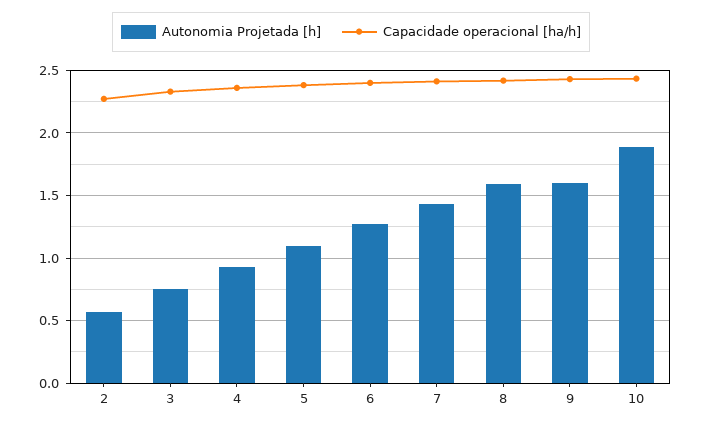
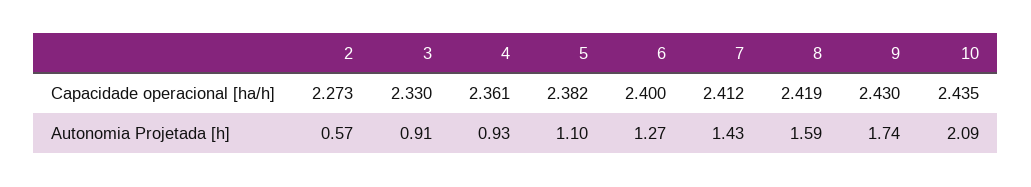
  {
    "Autonomia Projetada [h]": {
      "2": 0.57,
-     "3": 0.75,
+     "3": 0.91,
      "4": 0.93,
      "5": 1.1,
      "6": 1.27,
      "7": 1.43,
      "8": 1.59,
-     "9": 1.6,
+     "9": 1.74,
-     "10": 1.9
+     "10": 2.09
    },
    "Capacidade operacional [ha/h]": {
      "2": 2.273,
      "3": 2.33,
      "4": 2.361,
      "5": 2.382,
      "6": 2.4,
      "7": 2.412,
      "8": 2.419,
      "9": 2.43,
      "10": 2.435
    }
  }

